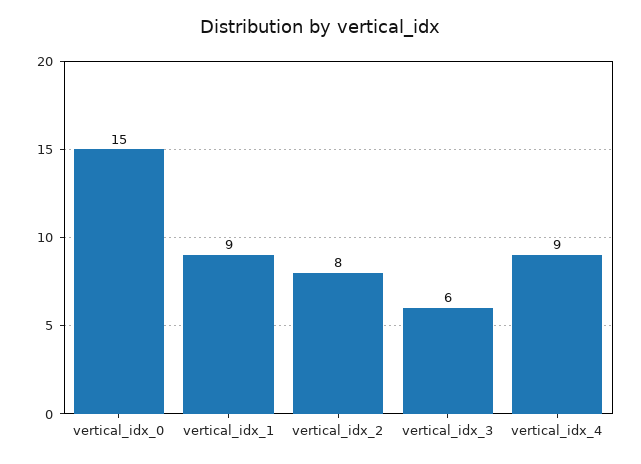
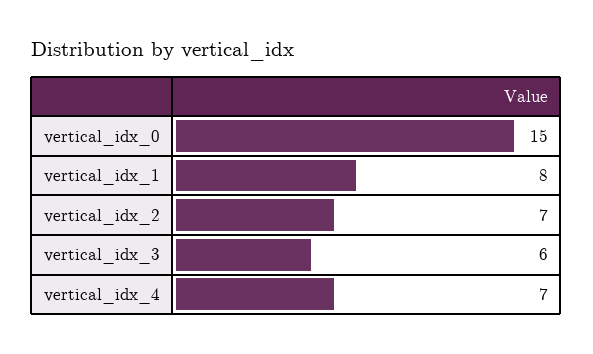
  {
    "vertical_idx_0": 15,
-   "vertical_idx_1": 9,
+   "vertical_idx_1": 8,
-   "vertical_idx_2": 8,
+   "vertical_idx_2": 7,
    "vertical_idx_3": 6,
-   "vertical_idx_4": 9
+   "vertical_idx_4": 7
  }

